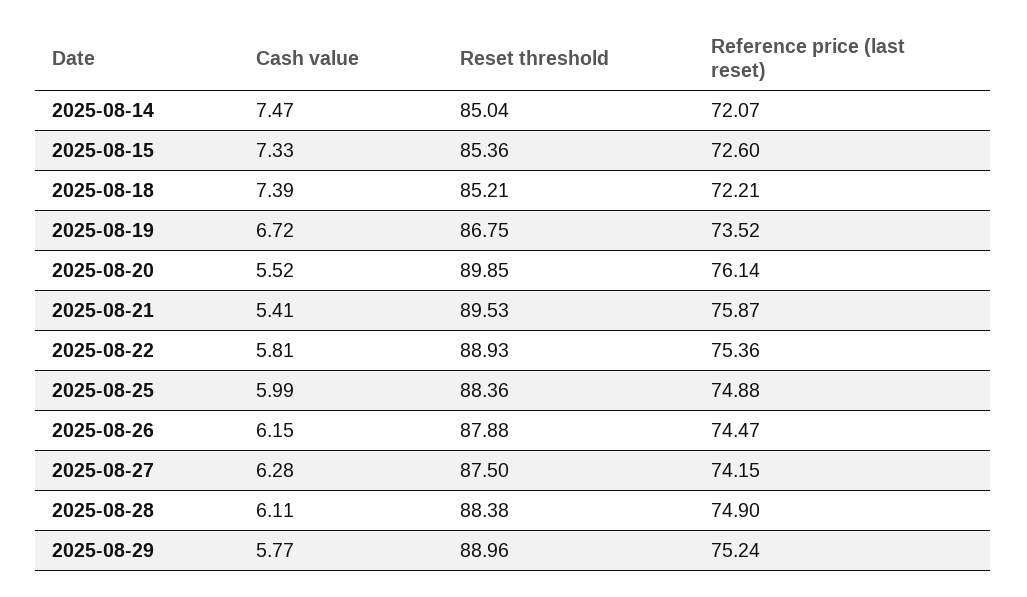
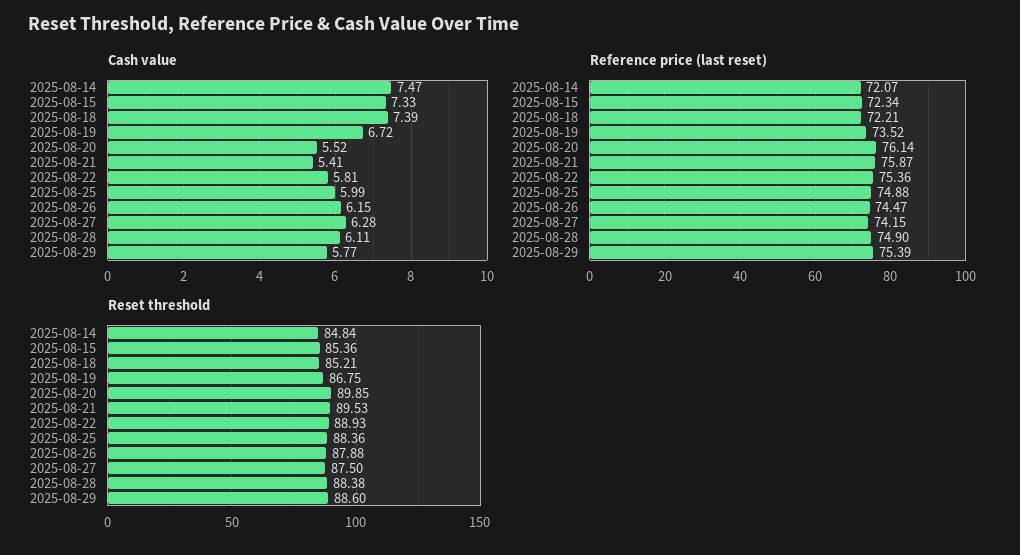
  {
    "Cash value": {
      "2025-08-14": 7.47,
      "2025-08-15": 7.33,
      "2025-08-18": 7.39,
      "2025-08-19": 6.72,
      "2025-08-20": 5.52,
      "2025-08-21": 5.41,
      "2025-08-22": 5.81,
      "2025-08-25": 5.99,
      "2025-08-26": 6.15,
      "2025-08-27": 6.28,
      "2025-08-28": 6.11,
      "2025-08-29": 5.77
    },
    "Reset threshold": {
-     "2025-08-14": 85.04,
+     "2025-08-14": 84.84,
      "2025-08-15": 85.36,
      "2025-08-18": 85.21,
      "2025-08-19": 86.75,
      "2025-08-20": 89.85,
      "2025-08-21": 89.53,
      "2025-08-22": 88.93,
      "2025-08-25": 88.36,
      "2025-08-26": 87.88,
      "2025-08-27": 87.5,
      "2025-08-28": 88.38,
-     "2025-08-29": 88.96
+     "2025-08-29": 88.6
    },
    "Reference price (last reset)": {
      "2025-08-14": 72.07,
-     "2025-08-15": 72.6,
+     "2025-08-15": 72.34,
      "2025-08-18": 72.21,
      "2025-08-19": 73.52,
      "2025-08-20": 76.14,
      "2025-08-21": 75.87,
      "2025-08-22": 75.36,
      "2025-08-25": 74.88,
      "2025-08-26": 74.47,
      "2025-08-27": 74.15,
      "2025-08-28": 74.9,
-     "2025-08-29": 75.24
+     "2025-08-29": 75.39
    }
  }

